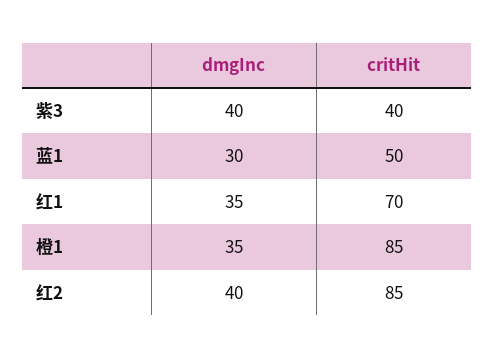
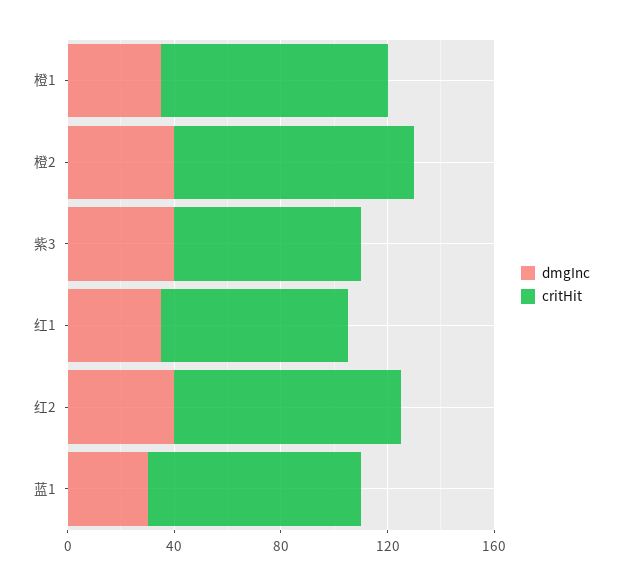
  {
    "dmgInc": {
      "紫3": 40,
      "蓝1": 30,
      "红1": 35,
      "橙1": 35,
-     "红2": 40
+     "红2": 40,
+     "橙2": 40
    },
    "critHit": {
-     "紫3": 40,
+     "紫3": 70,
-     "蓝1": 50,
+     "蓝1": 80,
      "红1": 70,
      "橙1": 85,
-     "红2": 85
+     "红2": 85,
+     "橙2": 90
    }
  }

